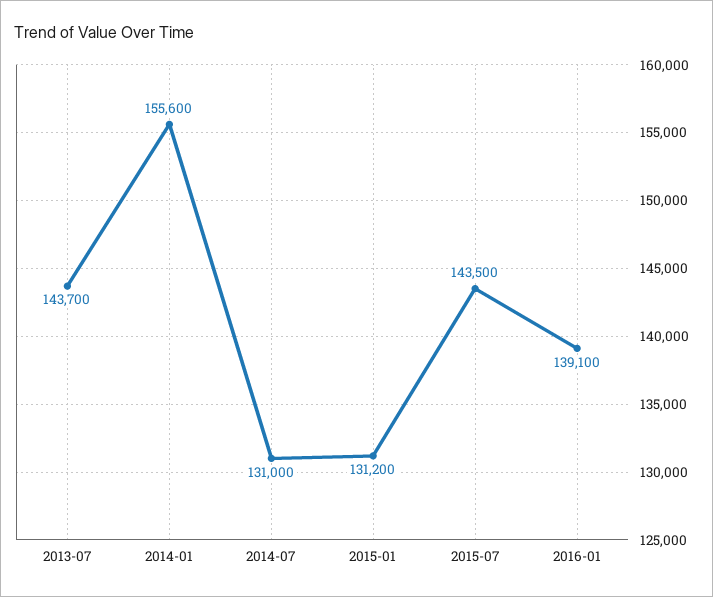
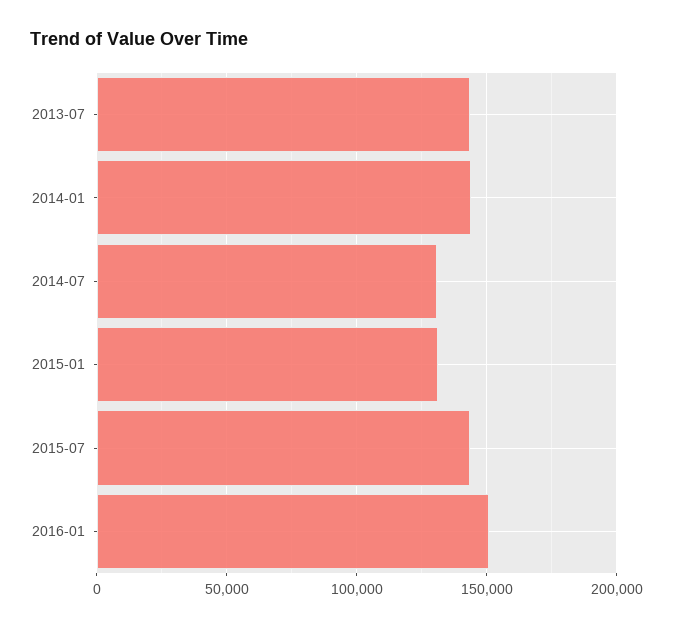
  {
    "2013-07": 143700,
-   "2014-01": 155600,
+   "2014-01": 145000,
    "2014-07": 131000,
    "2015-01": 131200,
    "2015-07": 143500,
-   "2016-01": 139100
+   "2016-01": 150000
  }

